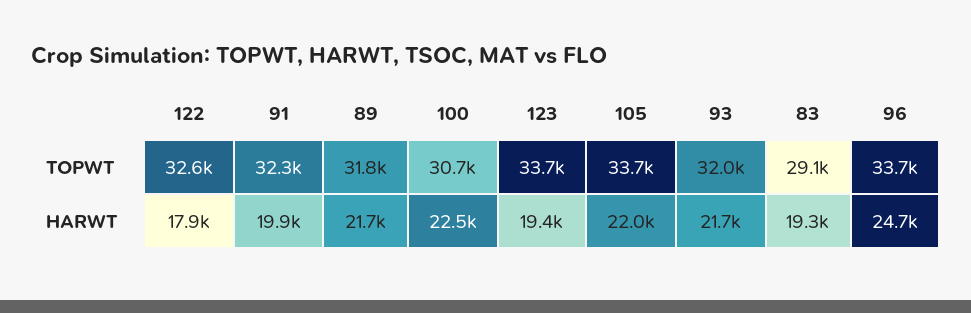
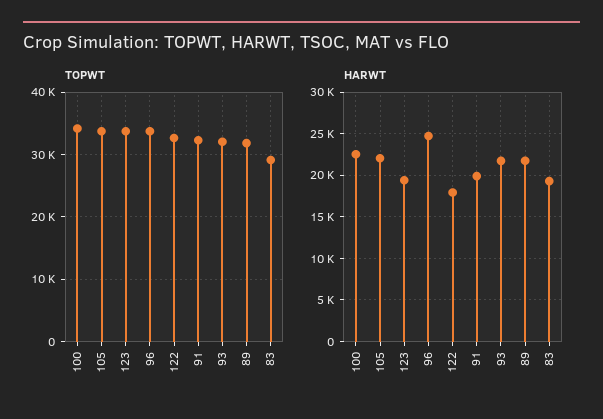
  {
    "TOPWT": {
      "122": 32600,
      "91": 32300,
      "89": 31800,
-     "100": 30700,
+     "100": 34000,
      "123": 33700,
      "105": 33700,
      "93": 32000,
      "83": 29100,
      "96": 33700
    },
    "HARWT": {
      "122": 17900,
      "91": 19900,
      "89": 21700,
      "100": 22500,
      "123": 19400,
      "105": 22000,
      "93": 21700,
      "83": 19300,
      "96": 24700
    }
  }

